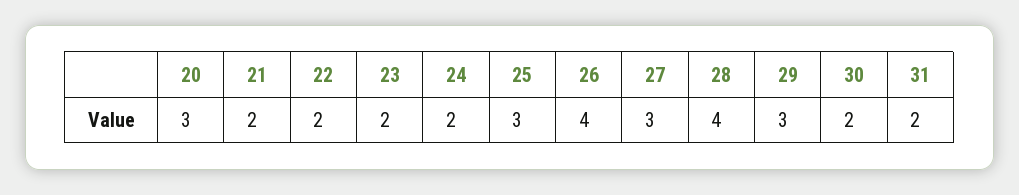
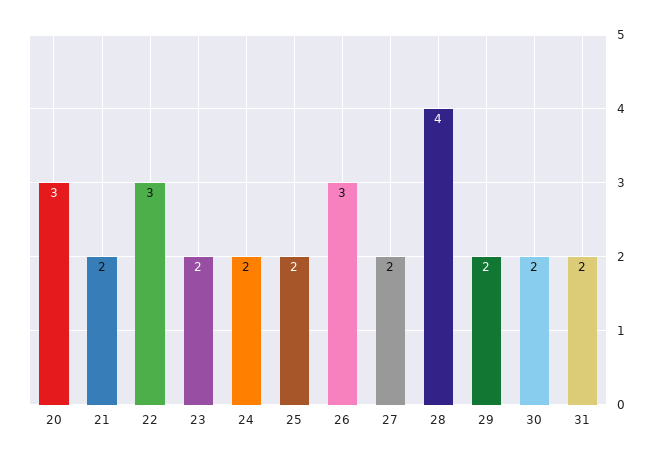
  {
    "20": 3,
    "21": 2,
-   "22": 2,
+   "22": 3,
    "23": 2,
    "24": 2,
-   "25": 3,
+   "25": 2,
-   "26": 4,
+   "26": 3,
-   "27": 3,
+   "27": 2,
    "28": 4,
-   "29": 3,
+   "29": 2,
    "30": 2,
    "31": 2
  }

